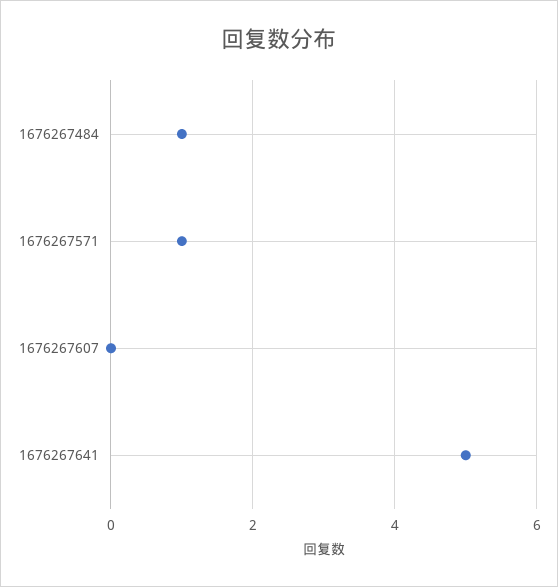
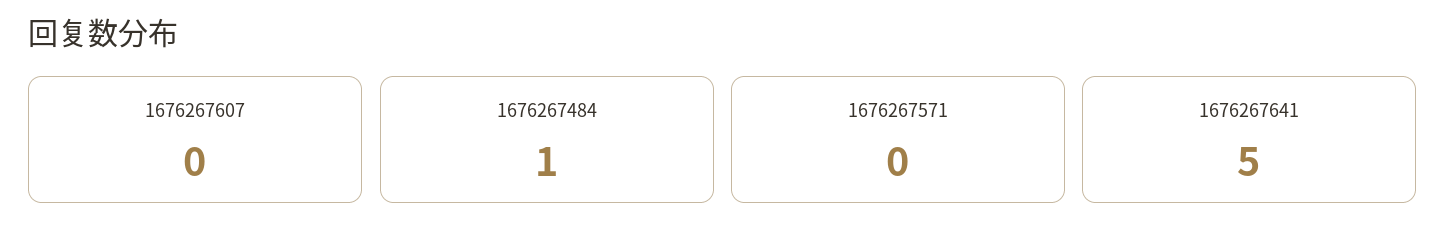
  {
    "1676267484": 1,
-   "1676267571": 1,
+   "1676267571": 0,
    "1676267607": 0,
    "1676267641": 5
  }

